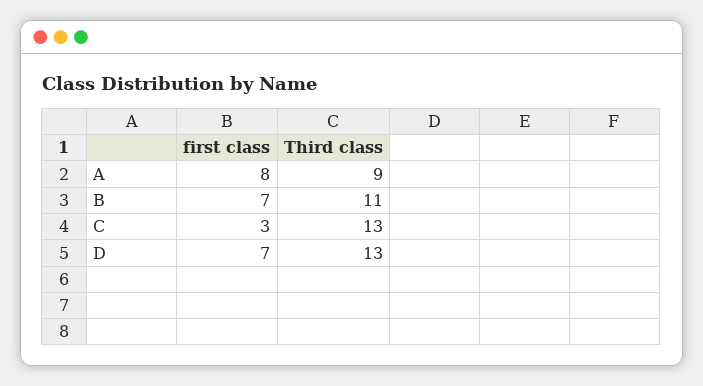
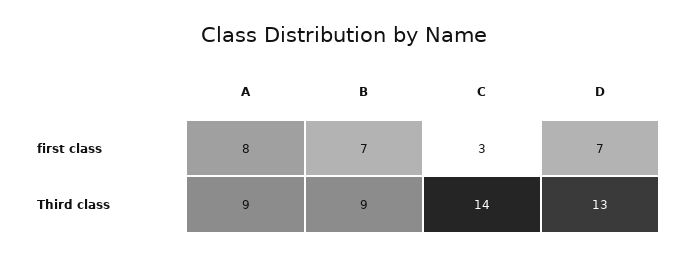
  {
    "first class": {
      "A": 8,
      "B": 7,
      "C": 3,
      "D": 7
    },
    "Third class": {
      "A": 9,
-     "B": 11,
+     "B": 9,
-     "C": 13,
+     "C": 14,
      "D": 13
    }
  }

